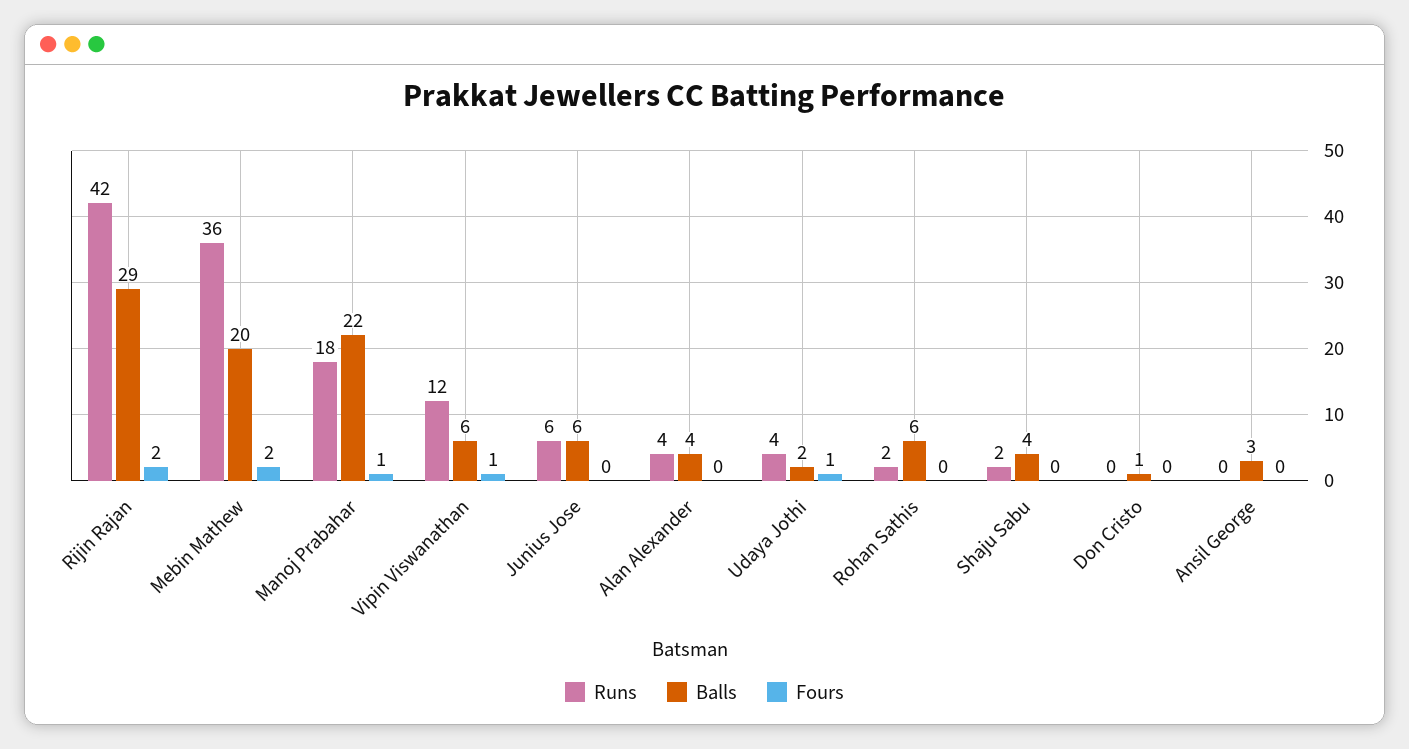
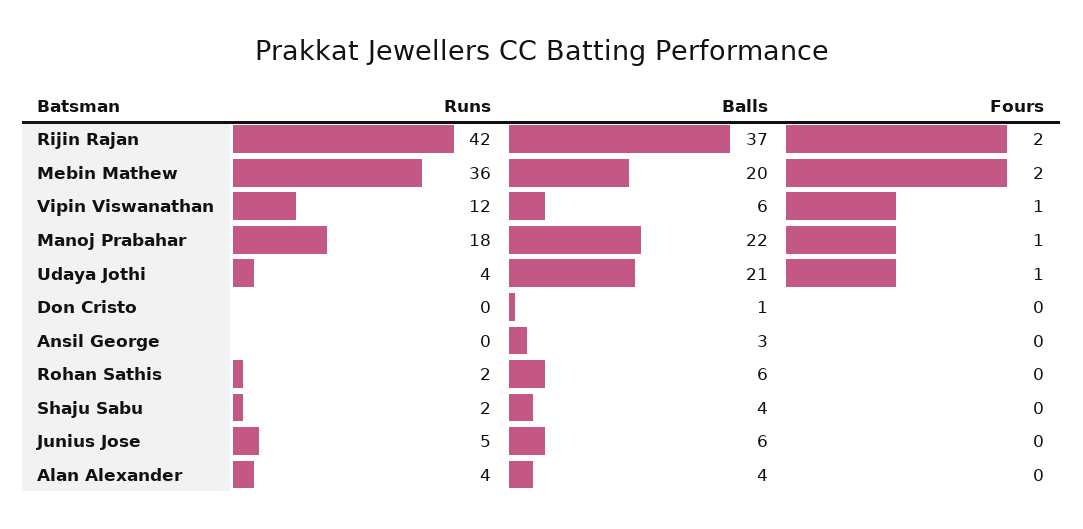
  {
    "Runs": {
      "Rijin Rajan": 42,
      "Mebin Mathew": 36,
      "Manoj Prabahar": 18,
      "Vipin Viswanathan": 12,
-     "Junius Jose": 6,
+     "Junius Jose": 5,
      "Alan Alexander": 4,
      "Udaya Jothi": 4,
      "Rohan Sathis": 2,
      "Shaju Sabu": 2,
      "Don Cristo": 0,
      "Ansil George": 0
    },
    "Balls": {
-     "Rijin Rajan": 29,
+     "Rijin Rajan": 37,
      "Mebin Mathew": 20,
      "Manoj Prabahar": 22,
      "Vipin Viswanathan": 6,
      "Junius Jose": 6,
      "Alan Alexander": 4,
-     "Udaya Jothi": 2,
+     "Udaya Jothi": 21,
      "Rohan Sathis": 6,
      "Shaju Sabu": 4,
      "Don Cristo": 1,
      "Ansil George": 3
    },
    "Fours": {
      "Rijin Rajan": 2,
      "Mebin Mathew": 2,
      "Manoj Prabahar": 1,
      "Vipin Viswanathan": 1,
      "Junius Jose": 0,
      "Alan Alexander": 0,
      "Udaya Jothi": 1,
      "Rohan Sathis": 0,
      "Shaju Sabu": 0,
      "Don Cristo": 0,
      "Ansil George": 0
    }
  }

